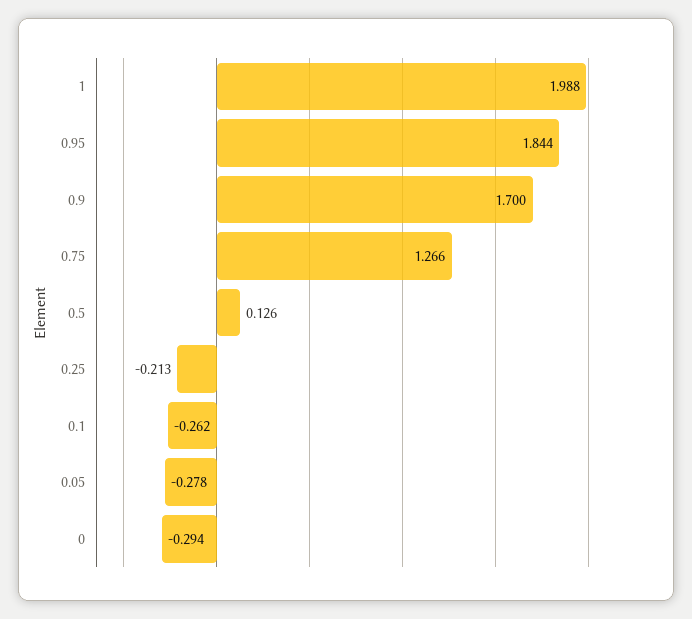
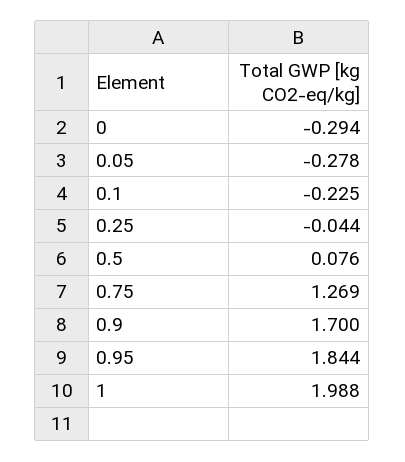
  {
    "1": 1.988,
    "0.95": 1.844,
    "0.9": 1.7,
-   "0.75": 1.266,
+   "0.75": 1.269,
-   "0.5": 0.126,
+   "0.5": 0.076,
-   "0.25": -0.213,
+   "0.25": -0.044,
-   "0.1": -0.262,
+   "0.1": -0.225,
    "0.05": -0.278,
    "0": -0.294
  }

